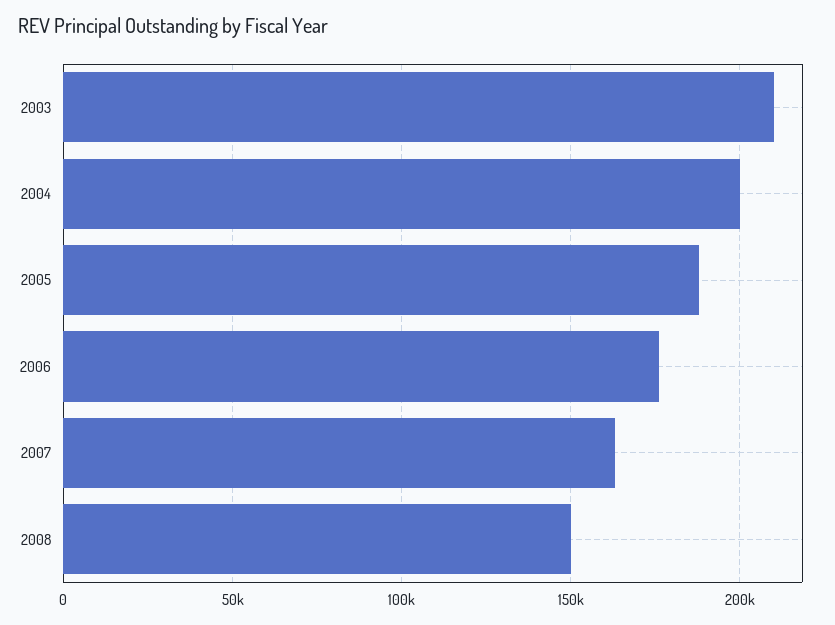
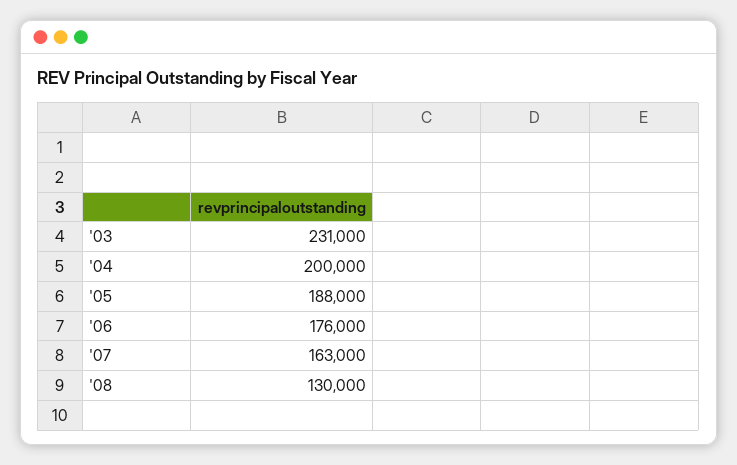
  {
-   "2003": 210000,
+   "2003": 231000,
    "2004": 200000,
    "2005": 188000,
    "2006": 176000,
    "2007": 163000,
-   "2008": 150000
+   "2008": 130000
  }

